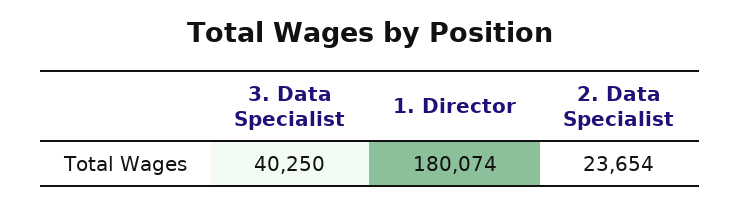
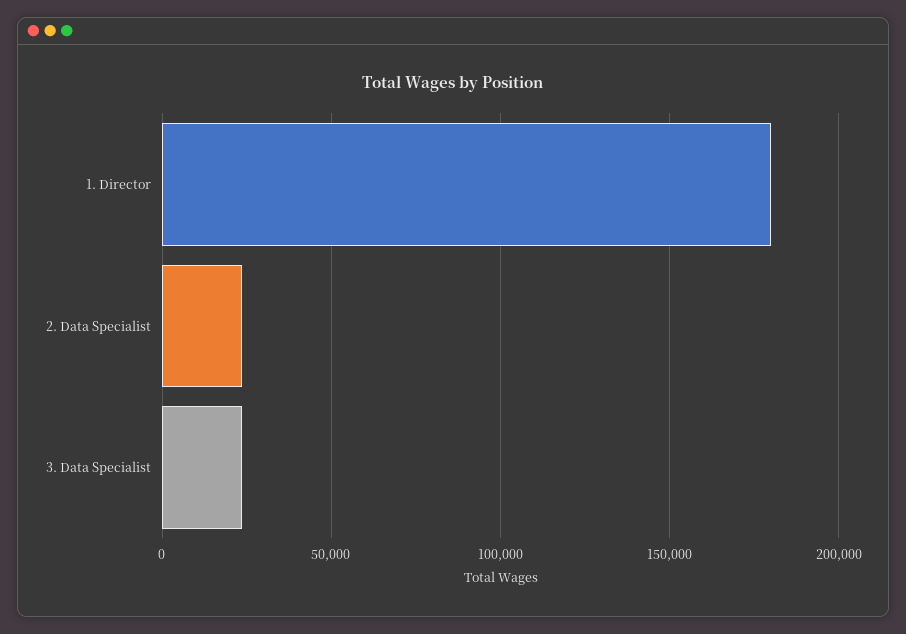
  {
-   "3. Data Specialist": 40250,
+   "3. Data Specialist": 25000,
    "1. Director": 180074,
    "2. Data Specialist": 23654
  }

